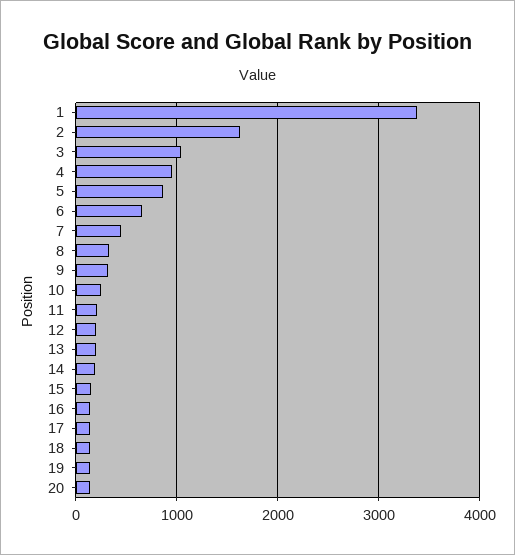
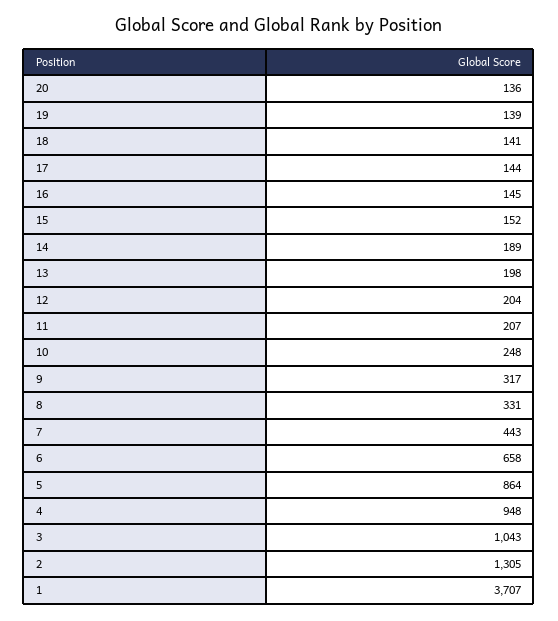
  {
-   "1": 3400,
+   "1": 3707,
-   "2": 1600,
+   "2": 1305,
    "3": 1043,
    "4": 948,
    "5": 864,
    "6": 658,
    "7": 443,
    "8": 331,
    "9": 317,
    "10": 248,
    "11": 207,
    "12": 204,
    "13": 198,
    "14": 189,
    "15": 152,
    "16": 145,
    "17": 144,
    "18": 141,
    "19": 139,
    "20": 136
  }

